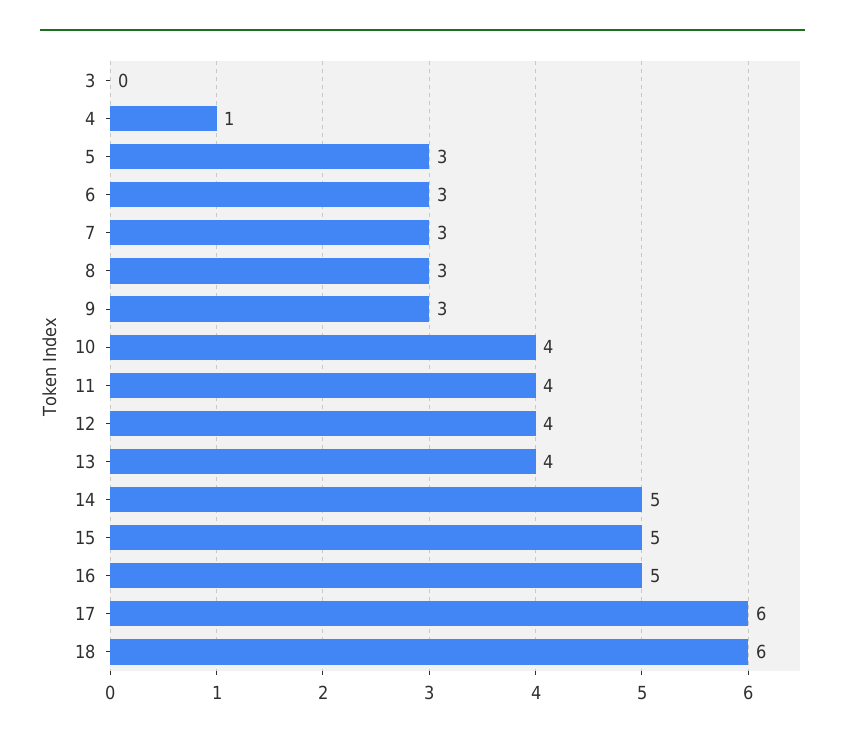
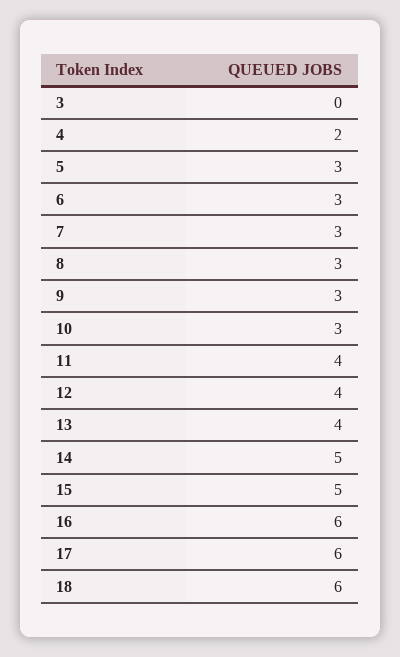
  {
    "3": 0,
-   "4": 1,
+   "4": 2,
    "5": 3,
    "6": 3,
    "7": 3,
    "8": 3,
    "9": 3,
-   "10": 4,
+   "10": 3,
    "11": 4,
    "12": 4,
    "13": 4,
    "14": 5,
    "15": 5,
-   "16": 5,
+   "16": 6,
    "17": 6,
    "18": 6
  }

